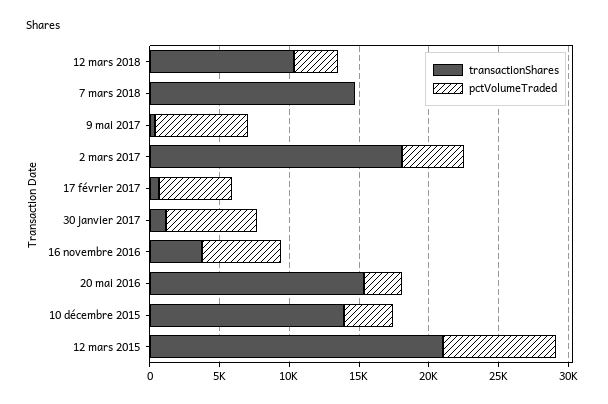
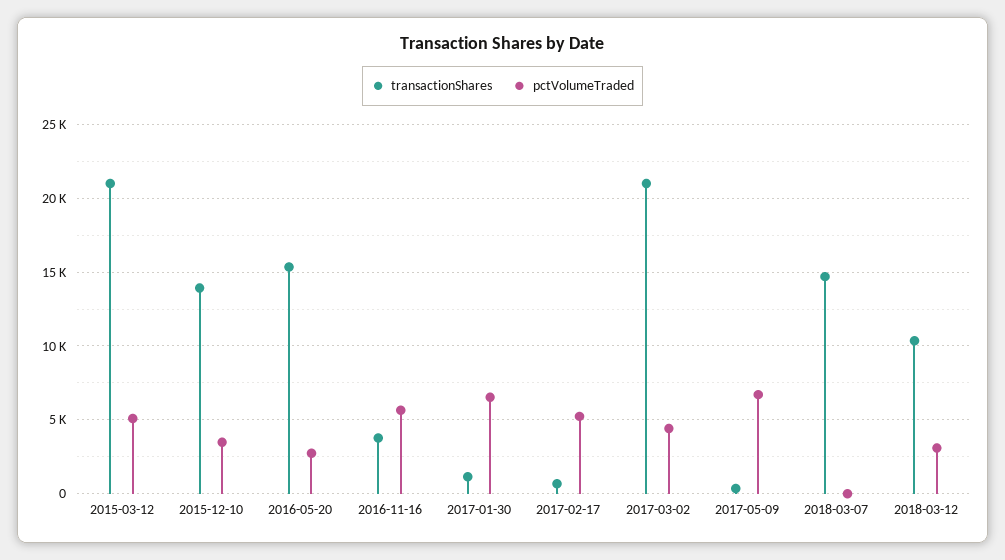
  {
    "transactionShares": {
      "12 mars 2018": 10500,
      "7 mars 2018": 14500,
      "9 mai 2017": 500,
-     "2 mars 2017": 18000,
+     "2 mars 2017": 21000,
      "17 février 2017": 500,
      "30 janvier 2017": 1000,
      "16 novembre 2016": 4000,
      "20 mai 2016": 15500,
      "10 décembre 2015": 14000,
      "12 mars 2015": 21000
    },
    "pctVolumeTraded": {
      "12 mars 2018": 3000,
      "7 mars 2018": 0,
      "9 mai 2017": 6500,
      "2 mars 2017": 4500,
      "17 février 2017": 5000,
      "30 janvier 2017": 6500,
      "16 novembre 2016": 5500,
      "20 mai 2016": 2500,
      "10 décembre 2015": 3500,
-     "12 mars 2015": 8000
+     "12 mars 2015": 5000
    }
  }

